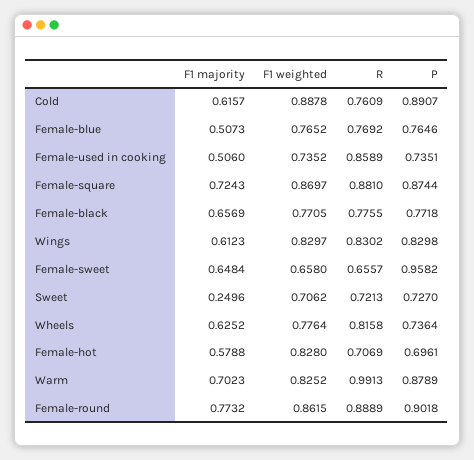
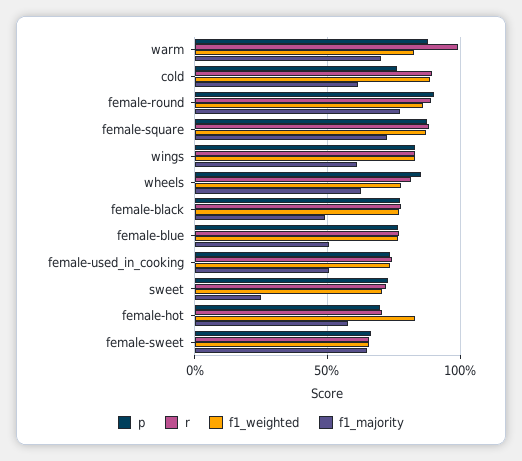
  {
    "F1 majority": {
      "Cold": 0.6157,
      "Female-blue": 0.5073,
      "Female-used in cooking": 0.506,
      "Female-square": 0.7243,
-     "Female-black": 0.6569,
+     "Female-black": 0.5,
      "Wings": 0.6123,
      "Female-sweet": 0.6484,
      "Sweet": 0.2496,
      "Wheels": 0.6252,
      "Female-hot": 0.5788,
      "Warm": 0.7023,
      "Female-round": 0.7732
    },
    "F1 weighted": {
      "Cold": 0.8878,
      "Female-blue": 0.7652,
      "Female-used in cooking": 0.7352,
      "Female-square": 0.8697,
      "Female-black": 0.7705,
      "Wings": 0.8297,
      "Female-sweet": 0.658,
      "Sweet": 0.7062,
      "Wheels": 0.7764,
      "Female-hot": 0.828,
      "Warm": 0.8252,
      "Female-round": 0.8615
    },
    "R": {
-     "Cold": 0.7609,
+     "Cold": 0.9,
      "Female-blue": 0.7692,
-     "Female-used in cooking": 0.8589,
+     "Female-used in cooking": 0.75,
      "Female-square": 0.881,
      "Female-black": 0.7755,
      "Wings": 0.8302,
      "Female-sweet": 0.6557,
      "Sweet": 0.7213,
      "Wheels": 0.8158,
      "Female-hot": 0.7069,
      "Warm": 0.9913,
      "Female-round": 0.8889
    },
    "P": {
-     "Cold": 0.8907,
+     "Cold": 0.75,
      "Female-blue": 0.7646,
      "Female-used in cooking": 0.7351,
      "Female-square": 0.8744,
      "Female-black": 0.7718,
      "Wings": 0.8298,
-     "Female-sweet": 0.9582,
+     "Female-sweet": 0.65,
      "Sweet": 0.727,
-     "Wheels": 0.7364,
+     "Wheels": 0.85,
      "Female-hot": 0.6961,
      "Warm": 0.8789,
      "Female-round": 0.9018
    }
  }

